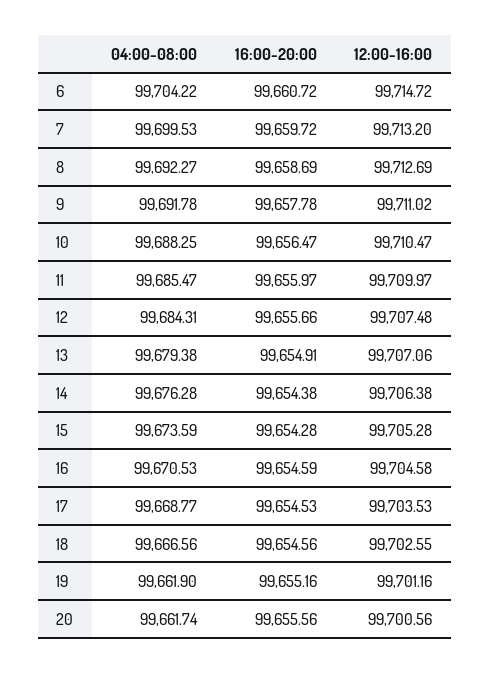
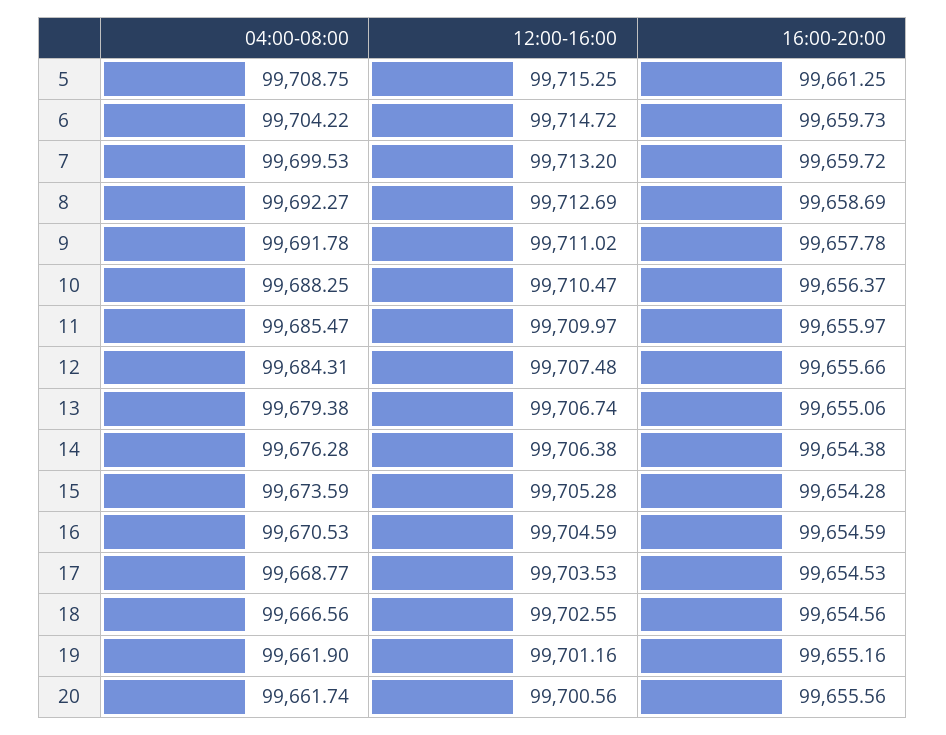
  {
    "04:00-08:00": {
      "6": 99704.22,
      "7": 99699.53,
      "8": 99692.27,
      "9": 99691.78,
      "10": 99688.25,
      "11": 99685.47,
      "12": 99684.31,
      "13": 99679.38,
      "14": 99676.28,
      "15": 99673.59,
      "16": 99670.53,
      "17": 99668.77,
      "18": 99666.56,
      "19": 99661.9,
-     "20": 99661.74
+     "20": 99661.74,
+     "5": 99708.75
    },
    "16:00-20:00": {
-     "6": 99660.72,
+     "6": 99659.73,
      "7": 99659.72,
      "8": 99658.69,
      "9": 99657.78,
-     "10": 99656.47,
+     "10": 99656.37,
      "11": 99655.97,
      "12": 99655.66,
-     "13": 99654.91,
+     "13": 99655.06,
      "14": 99654.38,
      "15": 99654.28,
      "16": 99654.59,
      "17": 99654.53,
      "18": 99654.56,
      "19": 99655.16,
-     "20": 99655.56
+     "20": 99655.56,
+     "5": 99661.25
    },
    "12:00-16:00": {
      "6": 99714.72,
      "7": 99713.2,
      "8": 99712.69,
      "9": 99711.02,
      "10": 99710.47,
      "11": 99709.97,
      "12": 99707.48,
-     "13": 99707.06,
+     "13": 99706.74,
      "14": 99706.38,
      "15": 99705.28,
-     "16": 99704.58,
+     "16": 99704.59,
      "17": 99703.53,
      "18": 99702.55,
      "19": 99701.16,
-     "20": 99700.56
+     "20": 99700.56,
+     "5": 99715.25
    }
  }

